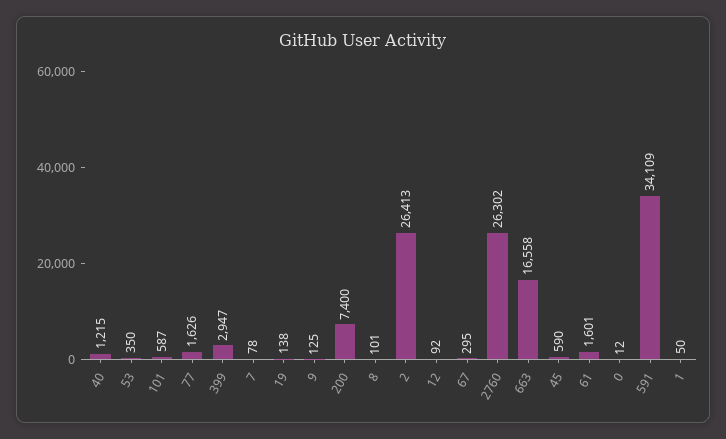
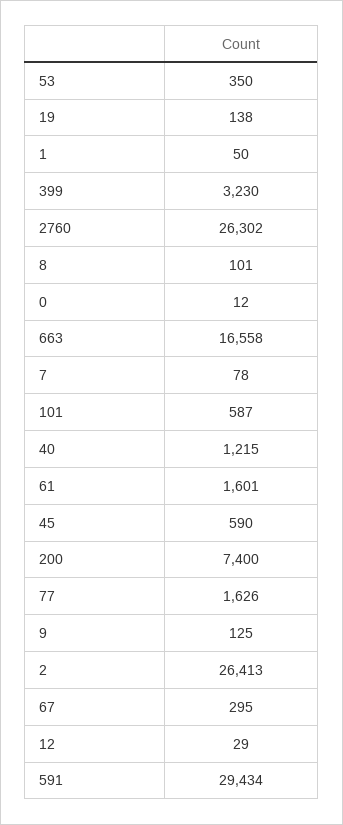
  {
    "40": 1215,
    "53": 350,
    "101": 587,
    "77": 1626,
-   "399": 2947,
+   "399": 3230,
    "7": 78,
    "19": 138,
    "9": 125,
    "200": 7400,
    "8": 101,
    "2": 26413,
-   "12": 92,
+   "12": 29,
    "67": 295,
    "2760": 26302,
    "663": 16558,
    "45": 590,
    "61": 1601,
    "0": 12,
-   "591": 34109,
+   "591": 29434,
    "1": 50
  }

